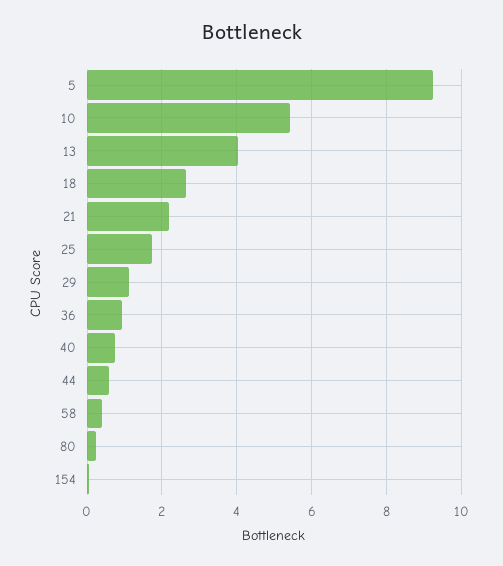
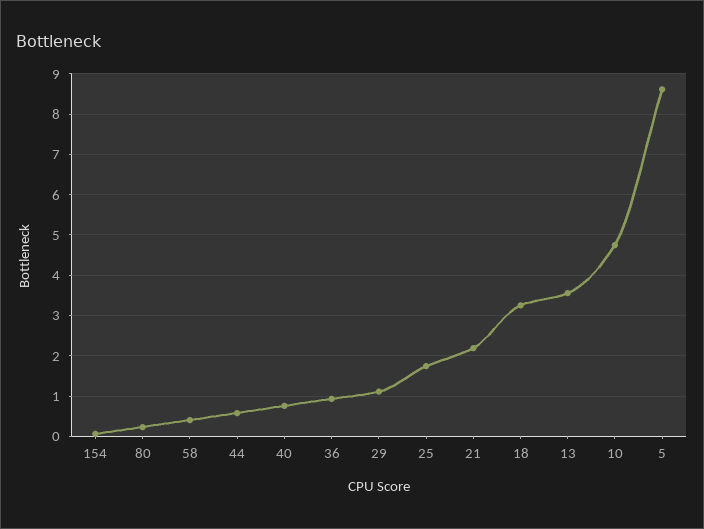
  {
-   "5": 9.2,
+   "5": 8.6,
-   "10": 5.4,
+   "10": 4.8,
-   "13": 4,
+   "13": 3.6,
-   "18": 2.6,
+   "18": 3.2,
    "21": 2.2,
    "25": 1.8,
    "29": 1.2,
    "36": 1,
    "40": 0.8,
    "44": 0.6,
    "58": 0.4,
    "80": 0.2,
    "154": 0
  }

